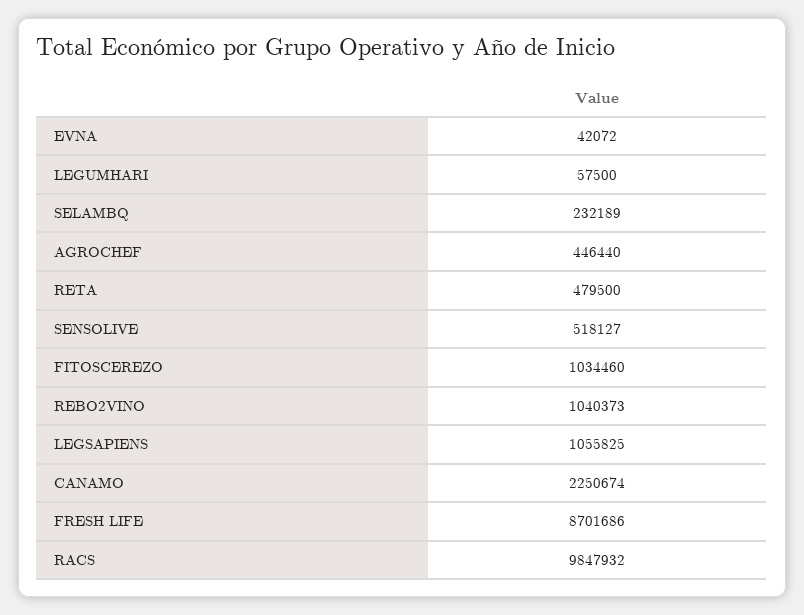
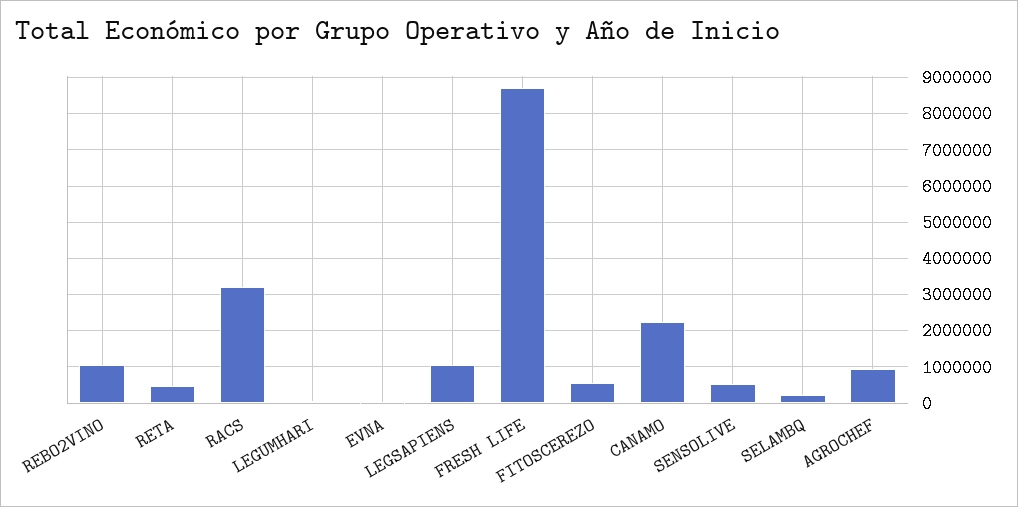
  {
    "EVNA": 42072,
    "LEGUMHARI": 57500,
    "SELAMBQ": 232189,
-   "AGROCHEF": 446440,
+   "AGROCHEF": 1000000,
    "RETA": 479500,
    "SENSOLIVE": 518127,
-   "FITOSCEREZO": 1034460,
+   "FITOSCEREZO": 600000,
    "REBO2VINO": 1040373,
    "LEGSAPIENS": 1055825,
    "CANAMO": 2250674,
    "FRESH LIFE": 8701686,
-   "RACS": 9847932
+   "RACS": 3200000
  }

